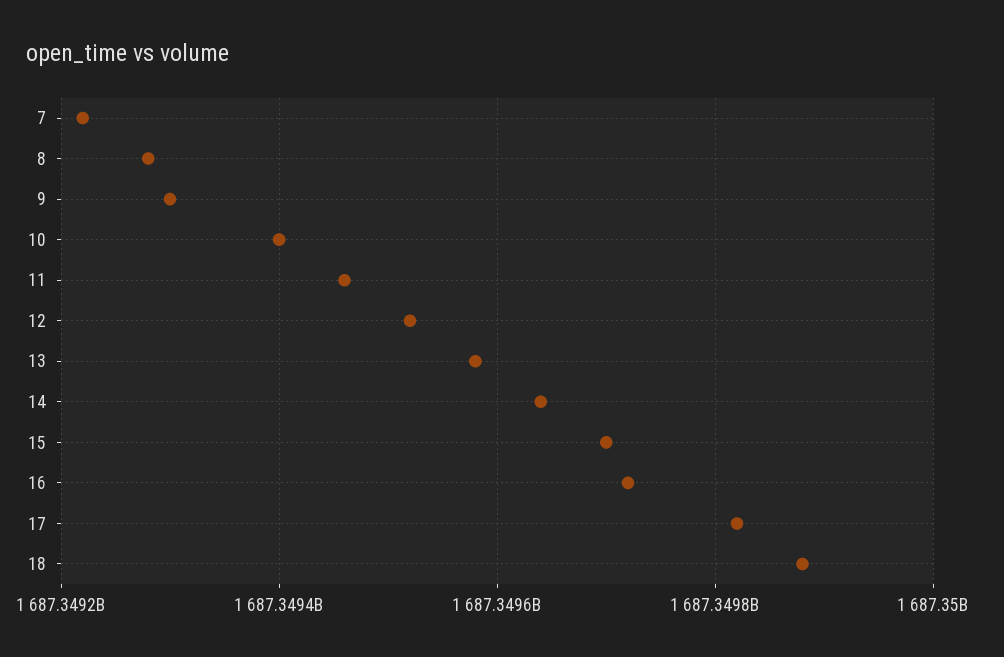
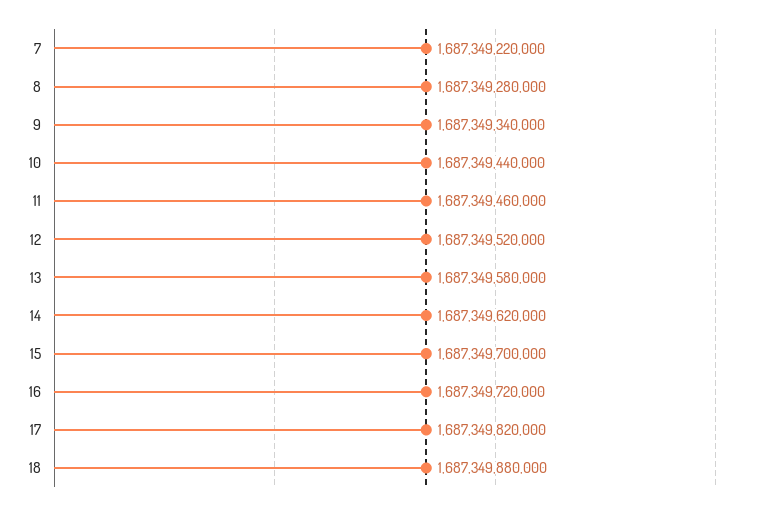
  {
    "7": 1687349220000,
    "8": 1687349280000,
-   "9": 1687349300000,
+   "9": 1687349340000,
-   "10": 1687349400000,
+   "10": 1687349440000,
    "11": 1687349460000,
    "12": 1687349520000,
    "13": 1687349580000,
-   "14": 1687349640000,
+   "14": 1687349620000,
    "15": 1687349700000,
    "16": 1687349720000,
    "17": 1687349820000,
    "18": 1687349880000
  }

